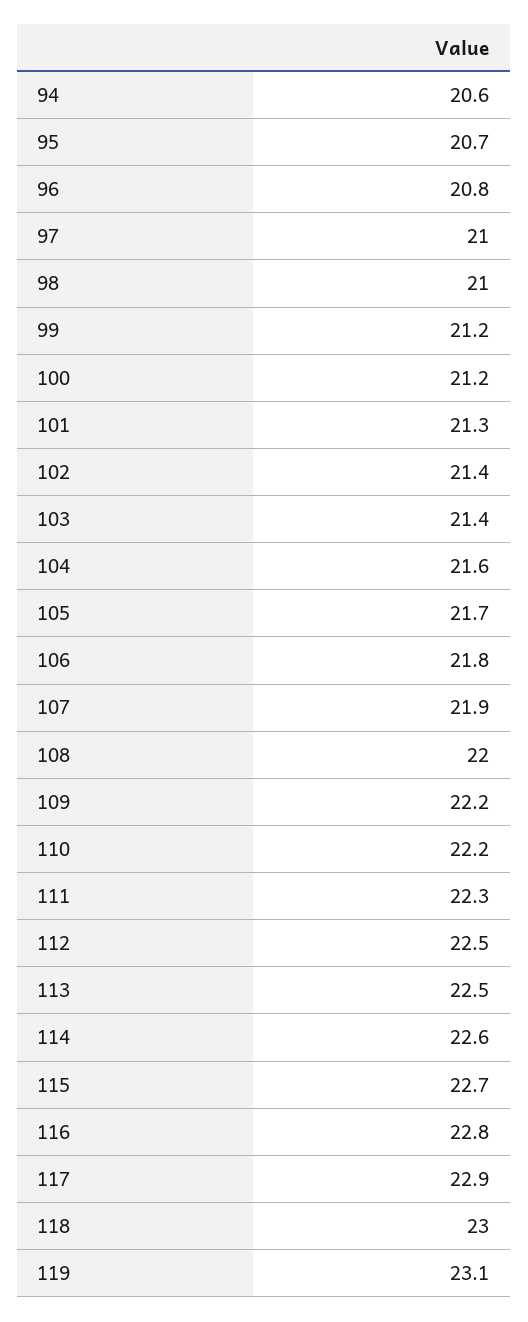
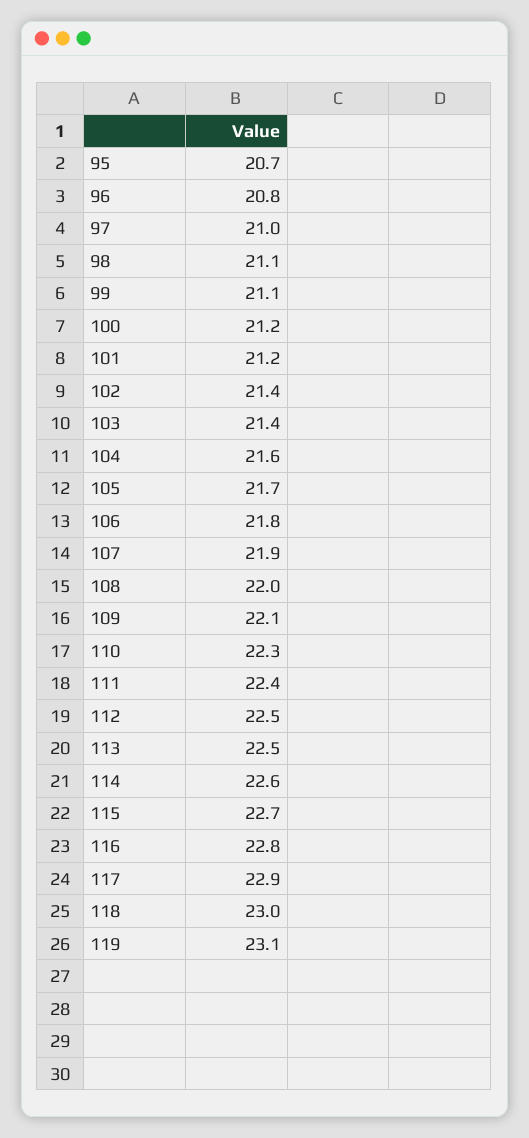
  {
-   "94": 20.6,
    "95": 20.7,
    "96": 20.8,
    "97": 21,
-   "98": 21,
+   "98": 21.1,
-   "99": 21.2,
+   "99": 21.1,
    "100": 21.2,
-   "101": 21.3,
+   "101": 21.2,
    "102": 21.4,
    "103": 21.4,
    "104": 21.6,
    "105": 21.7,
    "106": 21.8,
    "107": 21.9,
    "108": 22,
-   "109": 22.2,
+   "109": 22.1,
-   "110": 22.2,
+   "110": 22.3,
-   "111": 22.3,
+   "111": 22.4,
    "112": 22.5,
    "113": 22.5,
    "114": 22.6,
    "115": 22.7,
    "116": 22.8,
    "117": 22.9,
    "118": 23,
    "119": 23.1
  }

